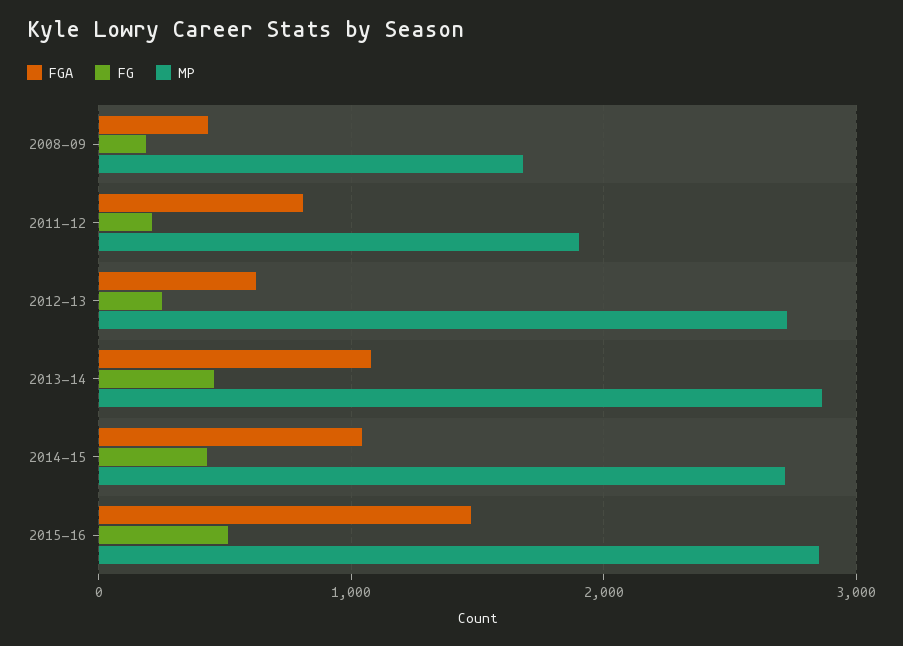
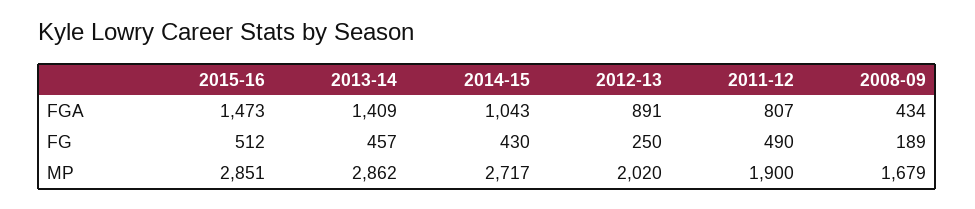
  {
    "FGA": {
      "2008-09": 434,
      "2011-12": 807,
-     "2012-13": 600,
+     "2012-13": 891,
-     "2013-14": 1100,
+     "2013-14": 1409,
      "2014-15": 1043,
      "2015-16": 1473
    },
    "FG": {
      "2008-09": 189,
-     "2011-12": 200,
+     "2011-12": 490,
      "2012-13": 250,
      "2013-14": 457,
      "2014-15": 430,
      "2015-16": 512
    },
    "MP": {
      "2008-09": 1679,
      "2011-12": 1900,
-     "2012-13": 2700,
+     "2012-13": 2020,
      "2013-14": 2862,
      "2014-15": 2717,
      "2015-16": 2851
    }
  }

